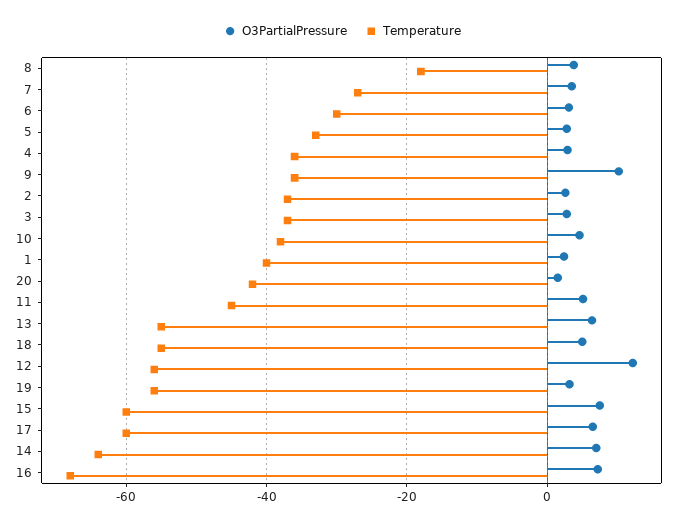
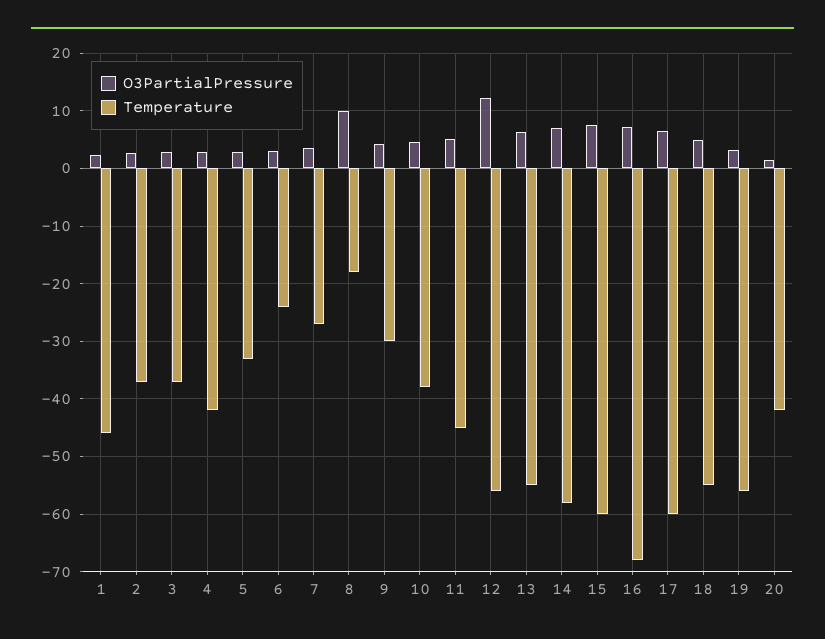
  {
    "O3PartialPressure": {
-     "8": 4,
+     "8": 10,
      "7": 4,
      "6": 4,
      "5": 2,
      "4": 2,
-     "9": 10,
+     "9": 4,
      "2": 2,
      "3": 2,
      "10": 4,
      "1": 2,
      "20": 2,
      "11": 6,
      "13": 6,
      "18": 6,
      "12": 12,
      "19": 4,
      "15": 8,
      "17": 6,
      "14": 8,
      "16": 8
    },
    "Temperature": {
      "8": -18,
      "7": -28,
-     "6": -30,
+     "6": -24,
      "5": -34,
-     "4": -36,
+     "4": -42,
-     "9": -36,
+     "9": -30,
      "2": -38,
      "3": -38,
      "10": -38,
-     "1": -40,
+     "1": -46,
      "20": -42,
      "11": -46,
      "13": -56,
      "18": -56,
      "12": -56,
      "19": -56,
      "15": -60,
      "17": -60,
-     "14": -64,
+     "14": -58,
      "16": -68
    }
  }

